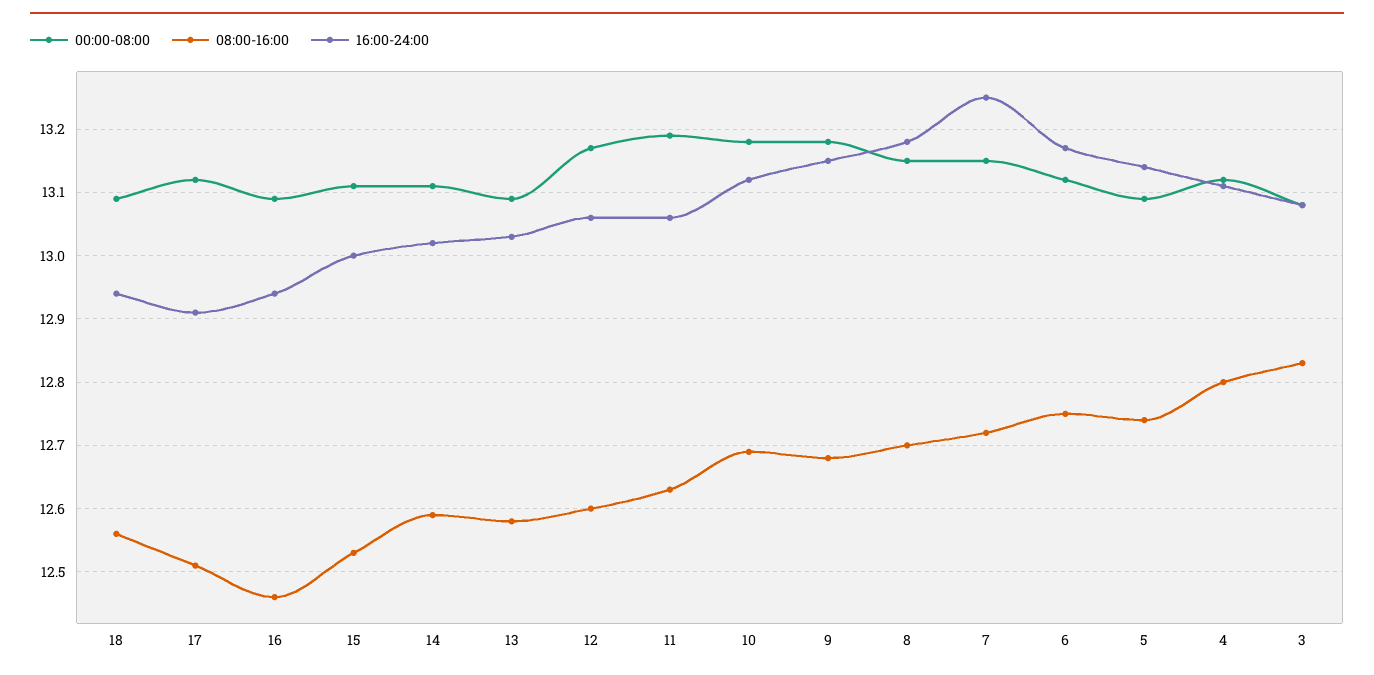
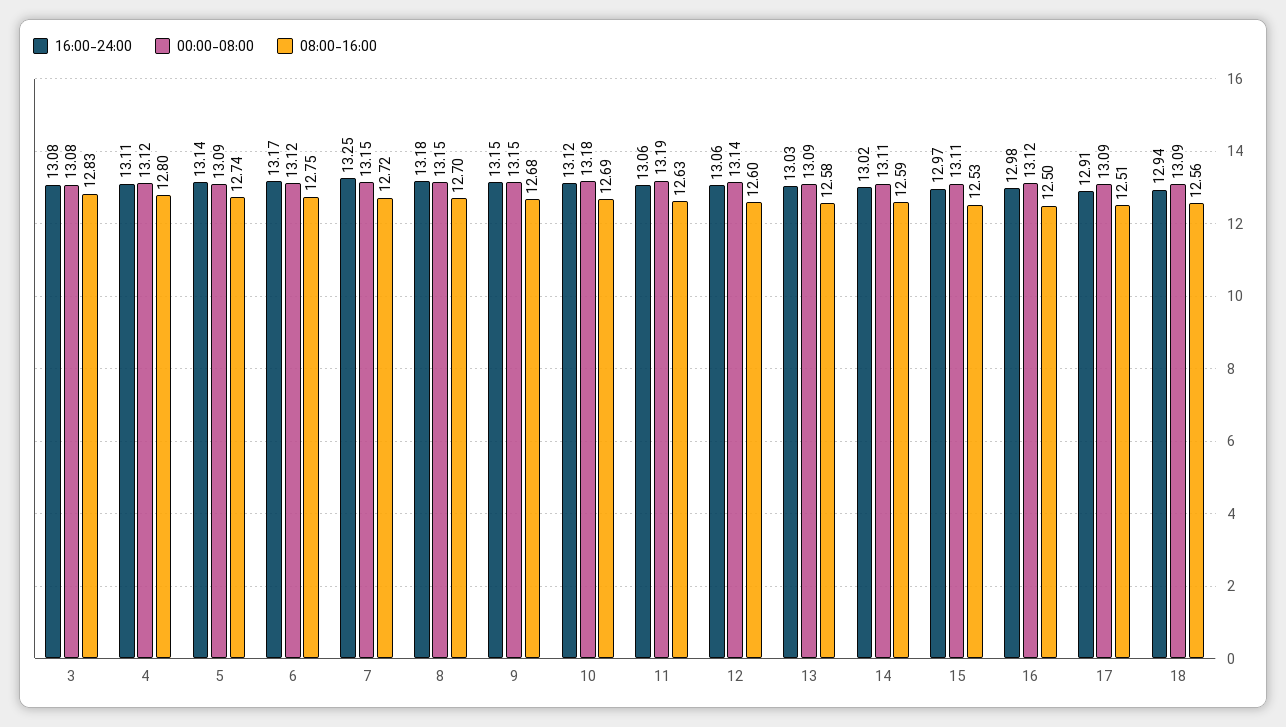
  {
    "00:00-08:00": {
      "18": 13.09,
-     "17": 13.12,
+     "17": 13.09,
-     "16": 13.09,
+     "16": 13.12,
      "15": 13.11,
      "14": 13.11,
      "13": 13.09,
-     "12": 13.17,
+     "12": 13.14,
      "11": 13.19,
      "10": 13.18,
-     "9": 13.18,
+     "9": 13.15,
      "8": 13.15,
      "7": 13.15,
      "6": 13.12,
      "5": 13.09,
      "4": 13.12,
      "3": 13.08
    },
    "08:00-16:00": {
      "18": 12.56,
      "17": 12.51,
-     "16": 12.46,
+     "16": 12.5,
      "15": 12.53,
      "14": 12.59,
      "13": 12.58,
      "12": 12.6,
      "11": 12.63,
      "10": 12.69,
      "9": 12.68,
      "8": 12.7,
      "7": 12.72,
      "6": 12.75,
      "5": 12.74,
      "4": 12.8,
      "3": 12.83
    },
    "16:00-24:00": {
      "18": 12.94,
      "17": 12.91,
-     "16": 12.94,
+     "16": 12.98,
-     "15": 13,
+     "15": 12.97,
      "14": 13.02,
      "13": 13.03,
      "12": 13.06,
      "11": 13.06,
      "10": 13.12,
      "9": 13.15,
      "8": 13.18,
      "7": 13.25,
      "6": 13.17,
      "5": 13.14,
      "4": 13.11,
      "3": 13.08
    }
  }

